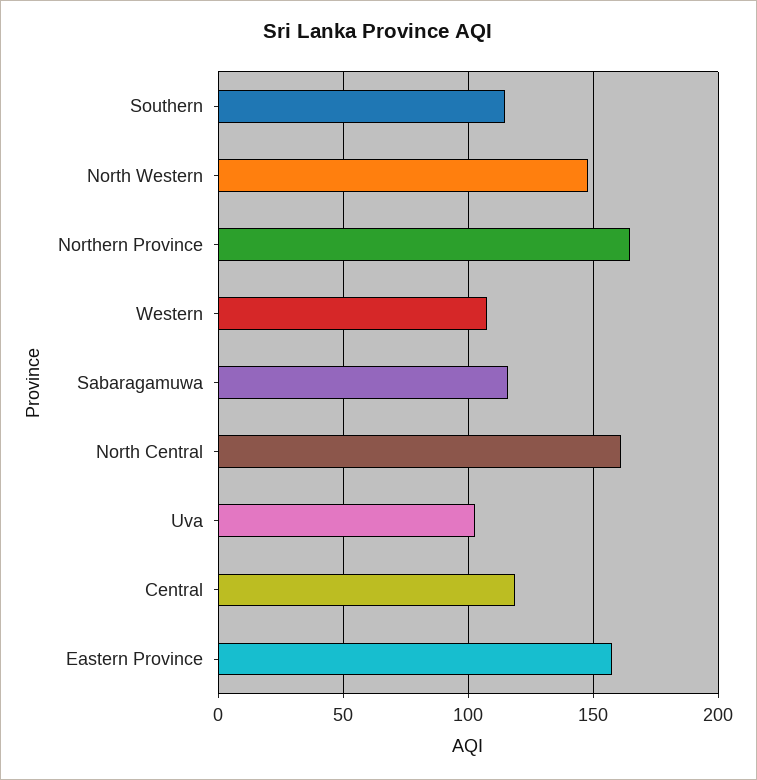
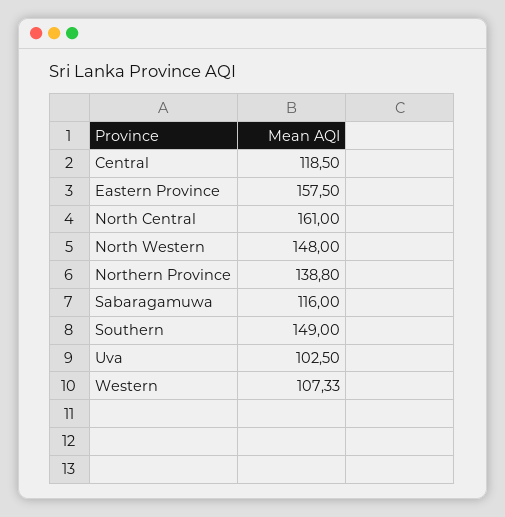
  {
-   "Southern": 115,
+   "Southern": 149,
    "North Western": 148,
-   "Northern Province": 165,
+   "Northern Province": 138.8,
    "Western": 107.33,
    "Sabaragamuwa": 116,
    "North Central": 161,
    "Uva": 102.5,
    "Central": 118.5,
    "Eastern Province": 157.5
  }

